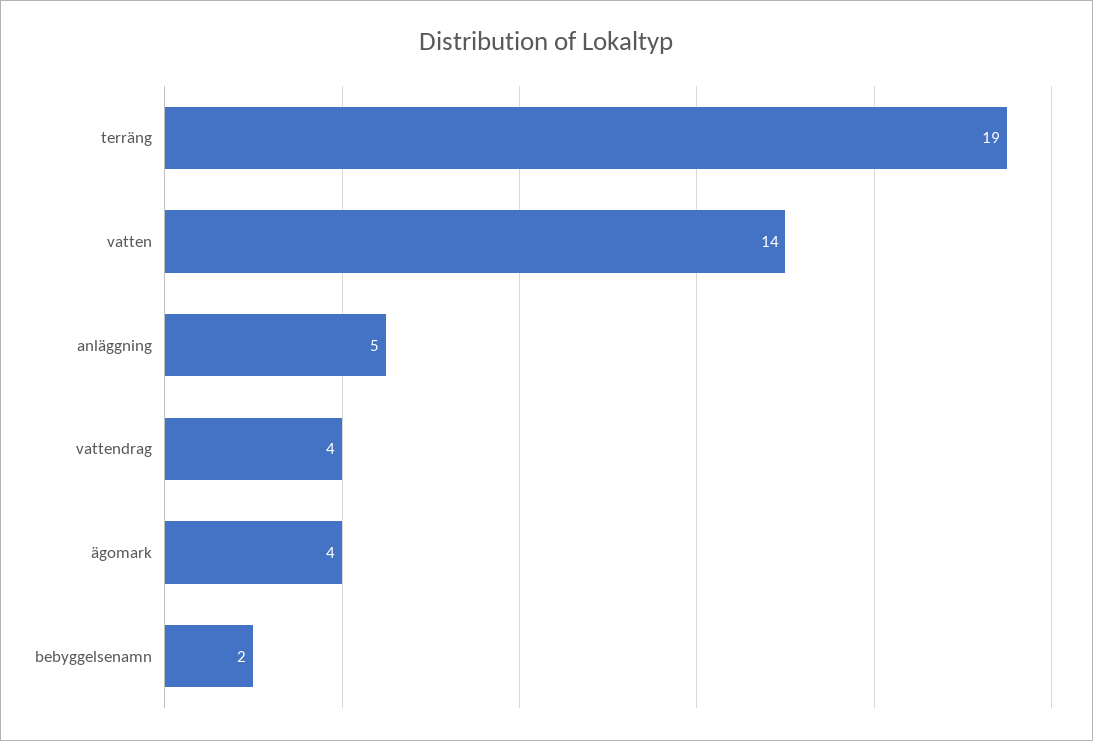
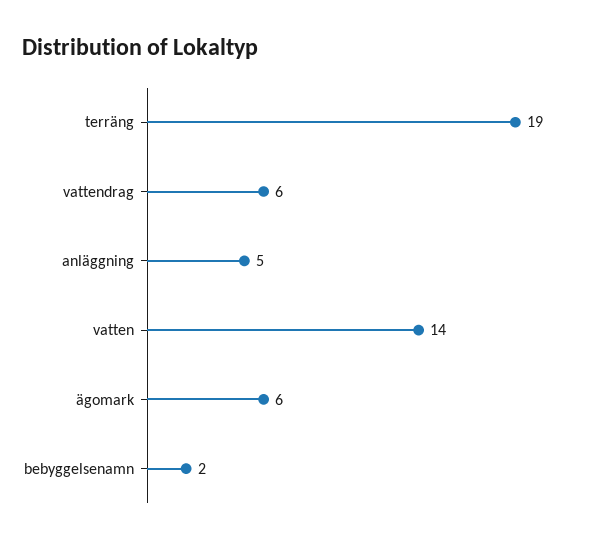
  {
    "terräng": 19,
    "vatten": 14,
    "anläggning": 5,
-   "vattendrag": 4,
+   "vattendrag": 6,
-   "ägomark": 4,
+   "ägomark": 6,
    "bebyggelsenamn": 2
  }

